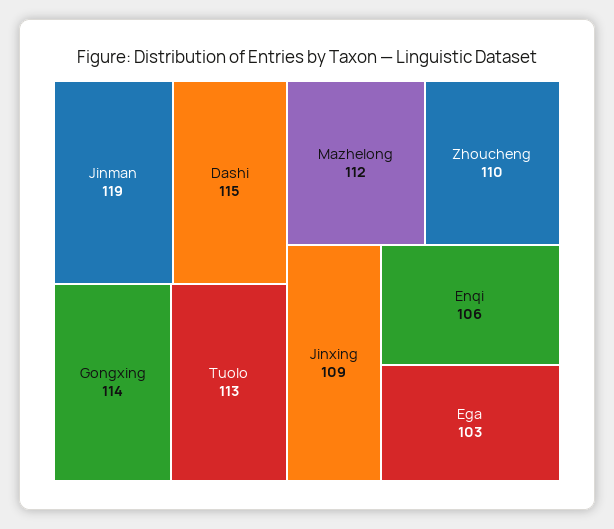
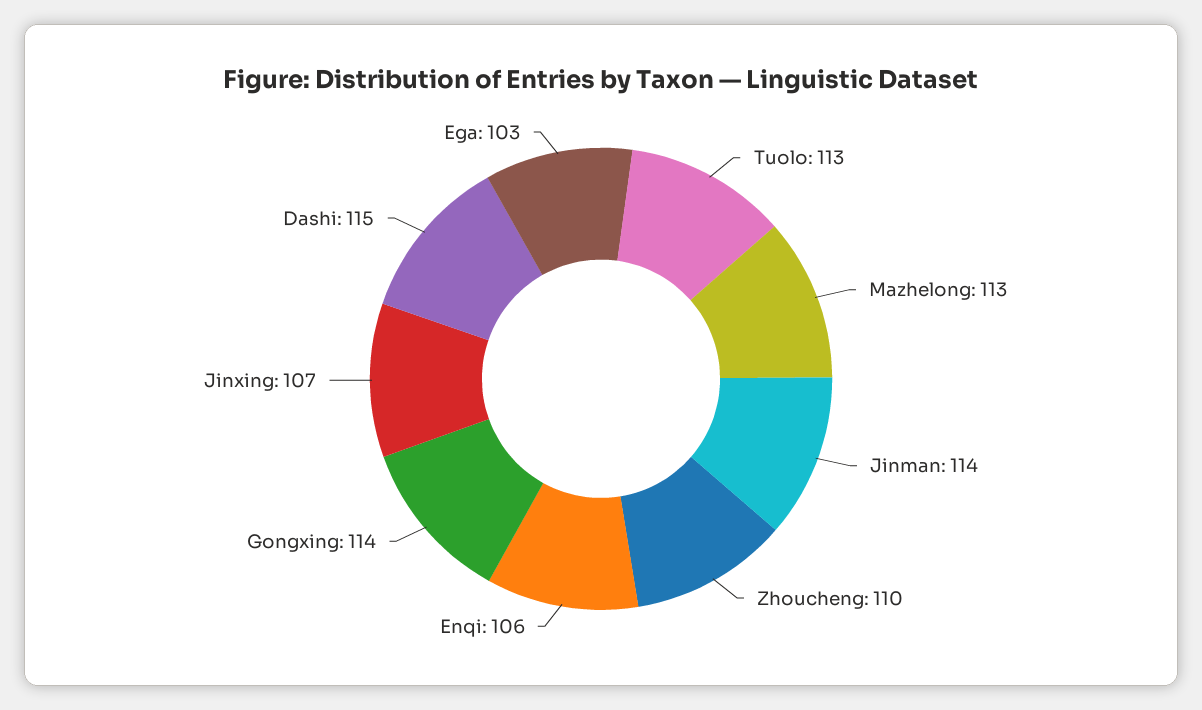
  {
-   "Jinman": 119,
+   "Jinman": 114,
    "Dashi": 115,
    "Gongxing": 114,
    "Tuolo": 113,
-   "Mazhelong": 112,
+   "Mazhelong": 113,
    "Zhoucheng": 110,
-   "Jinxing": 109,
+   "Jinxing": 107,
    "Enqi": 106,
    "Ega": 103
  }

